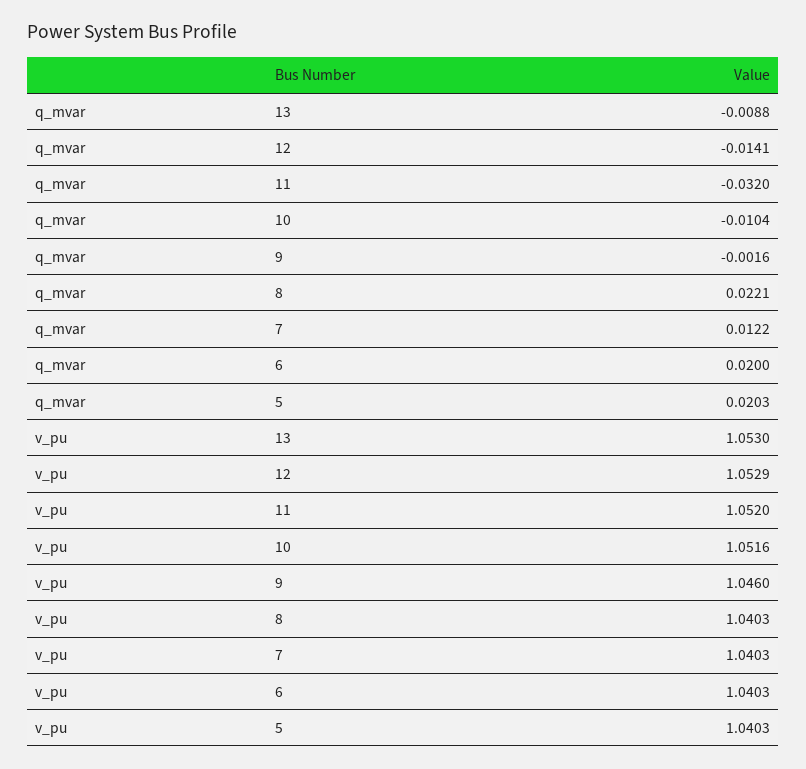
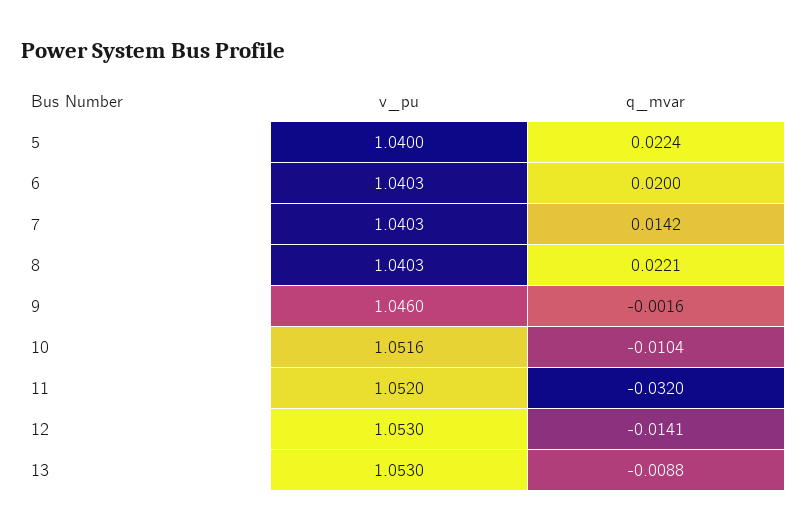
  {
    "q_mvar": {
      "13": -0.0088,
      "12": -0.0141,
      "11": -0.032,
      "10": -0.0104,
      "9": -0.0016,
      "8": 0.0221,
-     "7": 0.0122,
+     "7": 0.0142,
      "6": 0.02,
-     "5": 0.0203
+     "5": 0.0224
    },
    "v_pu": {
      "13": 1.053,
-     "12": 1.0529,
+     "12": 1.053,
      "11": 1.052,
      "10": 1.0516,
      "9": 1.046,
      "8": 1.0403,
      "7": 1.0403,
      "6": 1.0403,
-     "5": 1.0403
+     "5": 1.04
    }
  }

